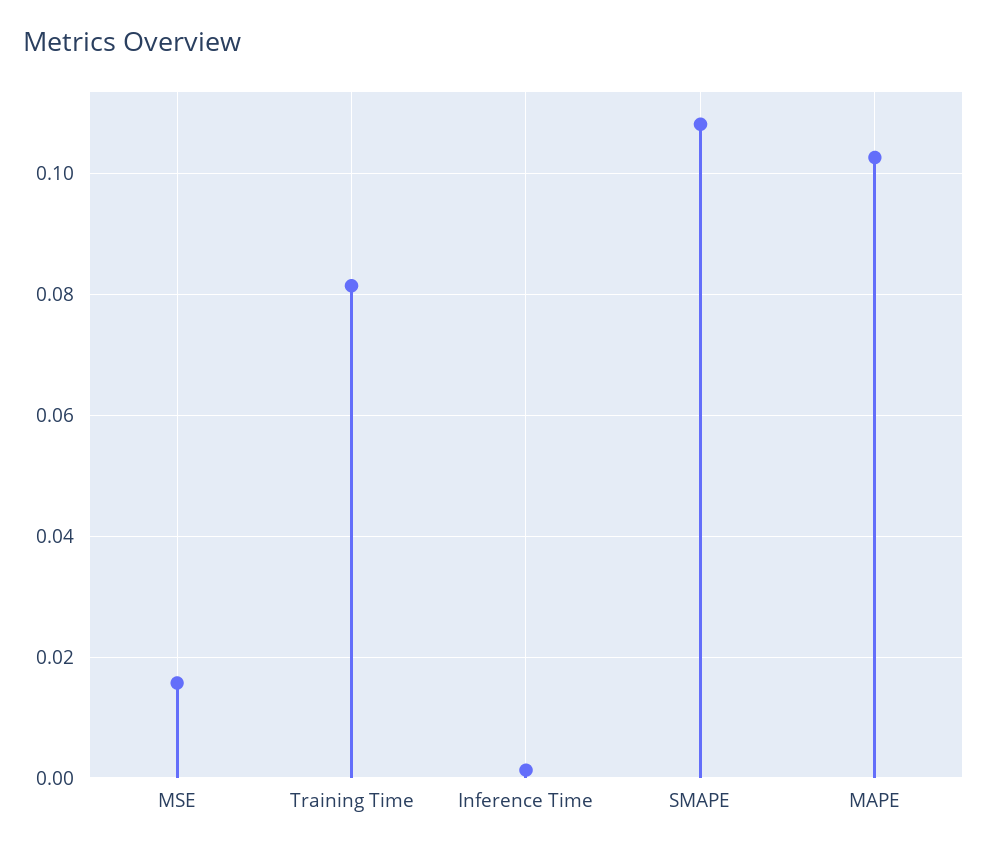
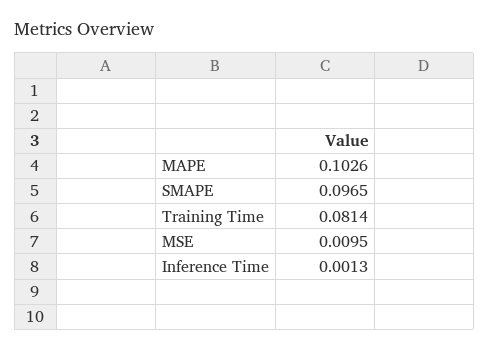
  {
-   "MSE": 0.016,
+   "MSE": 0.0095,
    "Training Time": 0.0814,
    "Inference Time": 0.0013,
-   "SMAPE": 0.108,
+   "SMAPE": 0.0965,
    "MAPE": 0.1026
  }

